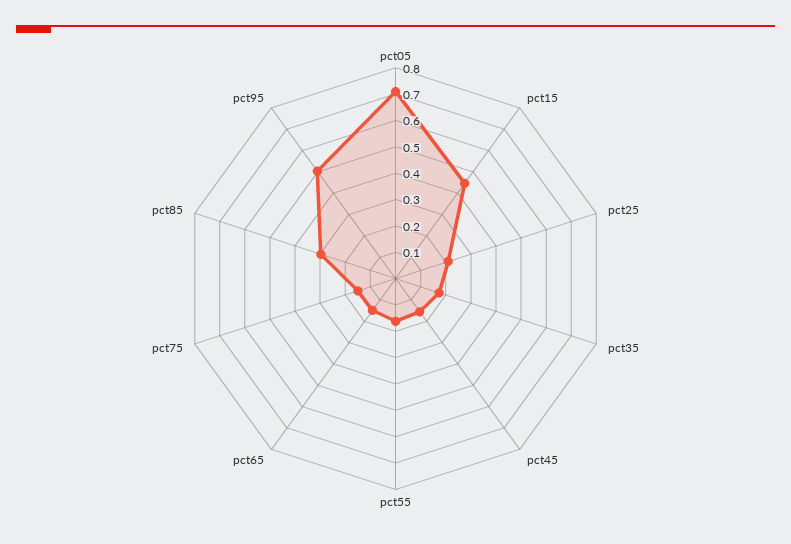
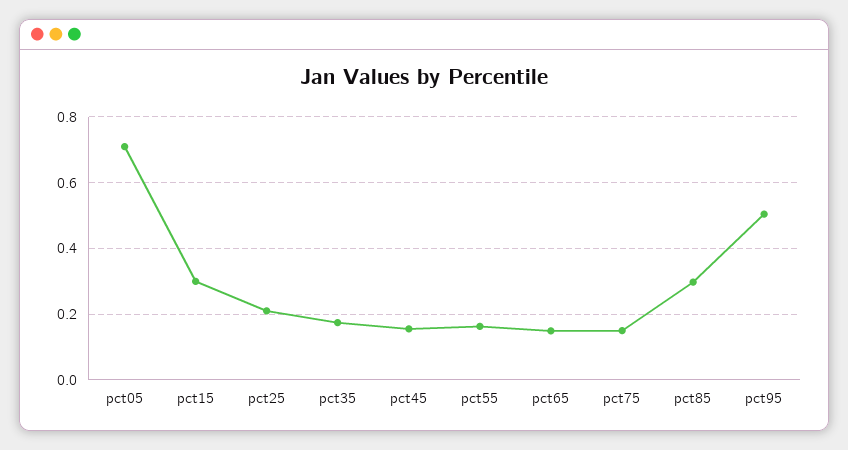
  {
    "pct05": 0.7,
-   "pct15": 0.45,
+   "pct15": 0.3,
    "pct25": 0.2,
    "pct35": 0.18,
    "pct45": 0.16,
    "pct55": 0.16,
    "pct65": 0.14,
    "pct75": 0.14,
    "pct85": 0.3,
    "pct95": 0.5
  }

